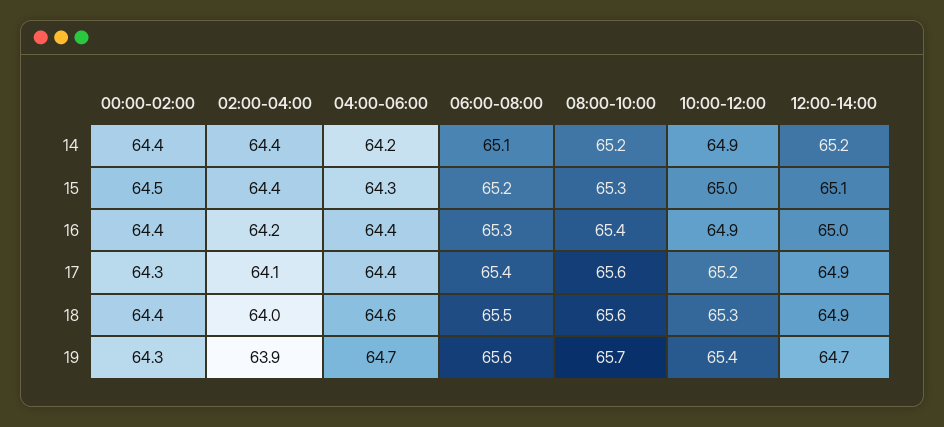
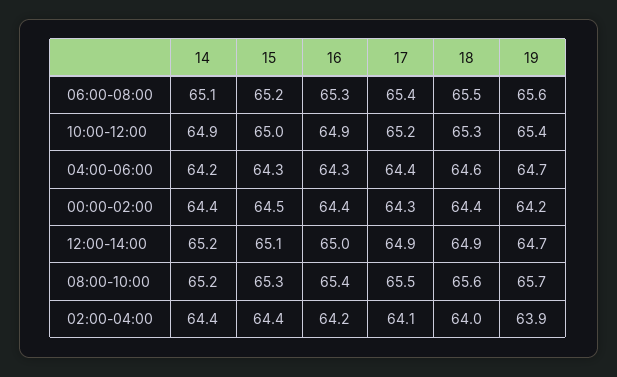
  {
    "00:00-02:00": {
      "14": 64.4,
      "15": 64.5,
      "16": 64.4,
      "17": 64.3,
      "18": 64.4,
-     "19": 64.3
+     "19": 64.2
    },
    "02:00-04:00": {
      "14": 64.4,
      "15": 64.4,
      "16": 64.2,
      "17": 64.1,
      "18": 64,
      "19": 63.9
    },
    "04:00-06:00": {
      "14": 64.2,
      "15": 64.3,
-     "16": 64.4,
+     "16": 64.3,
      "17": 64.4,
      "18": 64.6,
      "19": 64.7
    },
    "06:00-08:00": {
      "14": 65.1,
      "15": 65.2,
      "16": 65.3,
      "17": 65.4,
      "18": 65.5,
      "19": 65.6
    },
    "08:00-10:00": {
      "14": 65.2,
      "15": 65.3,
      "16": 65.4,
-     "17": 65.6,
+     "17": 65.5,
      "18": 65.6,
      "19": 65.7
    },
    "10:00-12:00": {
      "14": 64.9,
      "15": 65,
      "16": 64.9,
      "17": 65.2,
      "18": 65.3,
      "19": 65.4
    },
    "12:00-14:00": {
      "14": 65.2,
      "15": 65.1,
      "16": 65,
      "17": 64.9,
      "18": 64.9,
      "19": 64.7
    }
  }

